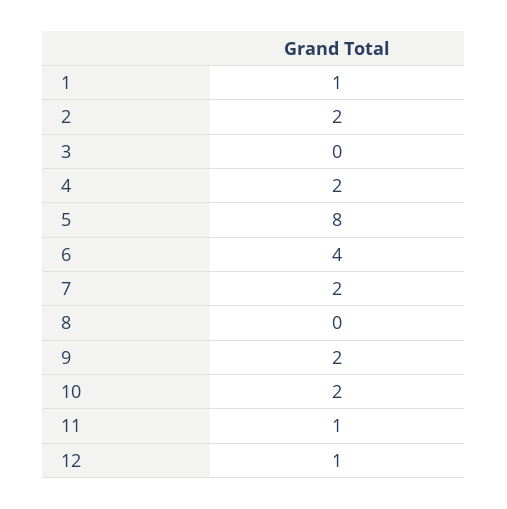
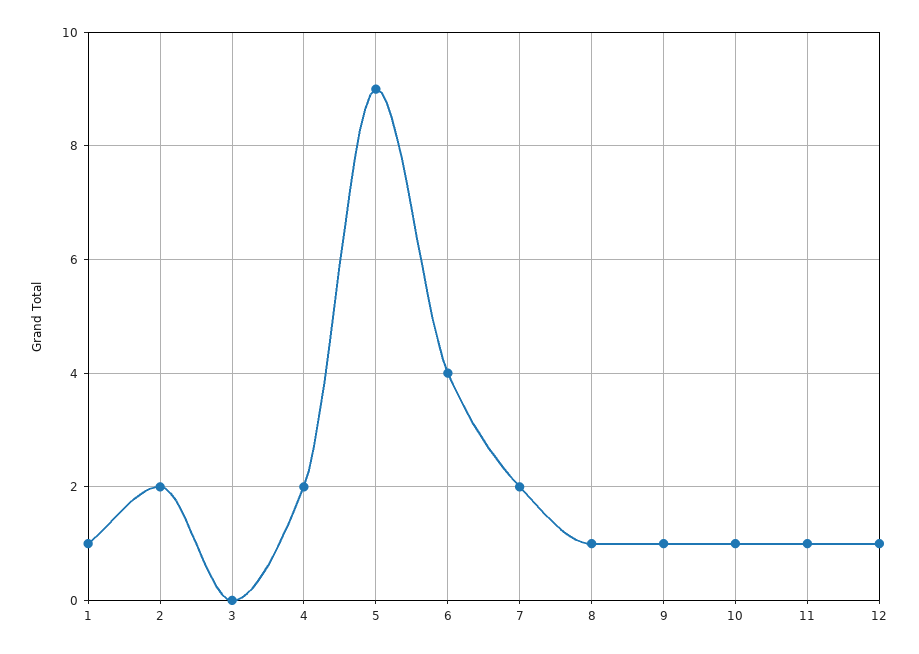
  {
    "1": 1,
    "2": 2,
    "3": 0,
    "4": 2,
-   "5": 8,
+   "5": 9,
    "6": 4,
    "7": 2,
-   "8": 0,
+   "8": 1,
-   "9": 2,
+   "9": 1,
-   "10": 2,
+   "10": 1,
    "11": 1,
    "12": 1
  }

